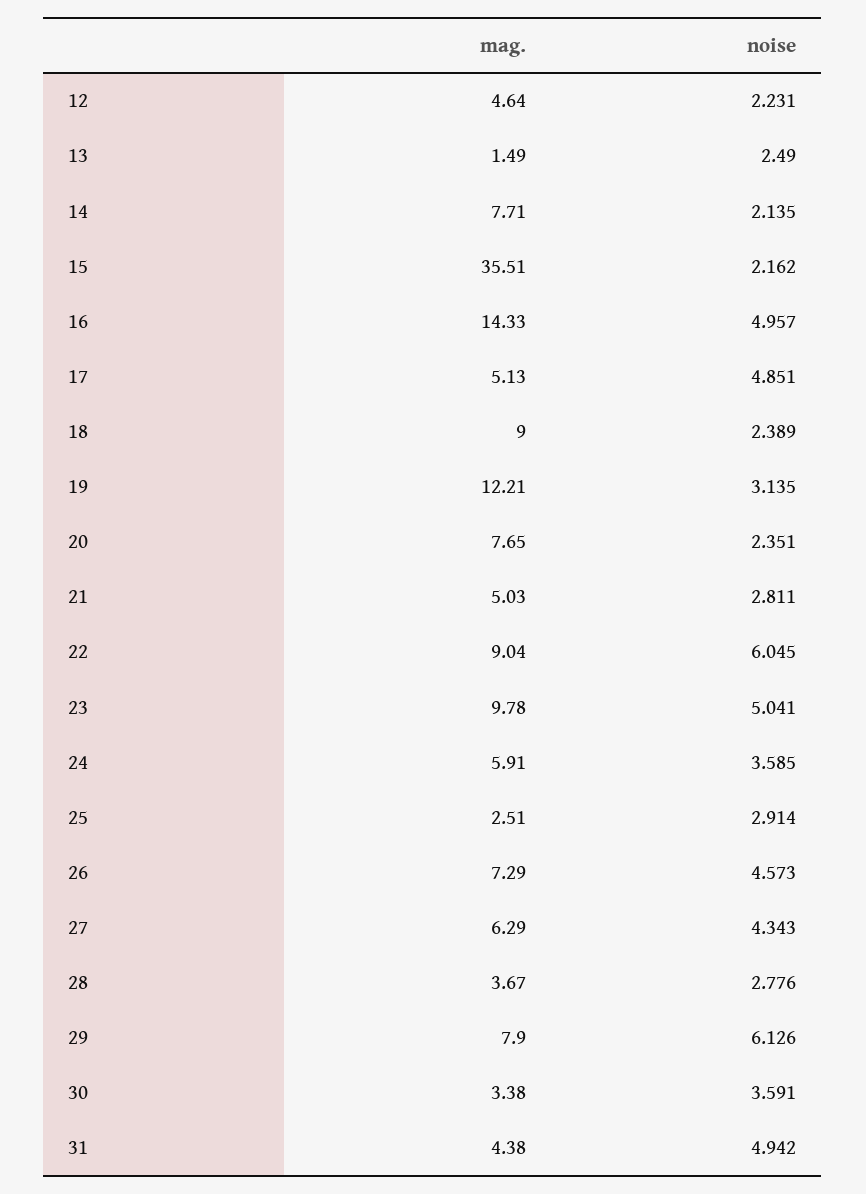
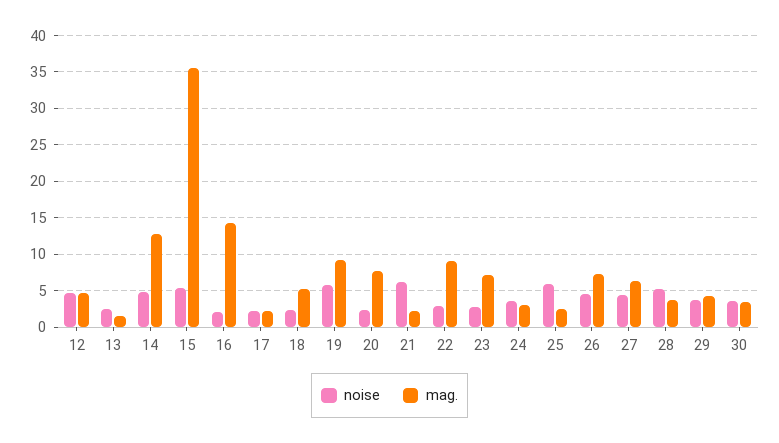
  {
    "mag.": {
      "12": 4.64,
      "13": 1.49,
-     "14": 7.71,
+     "14": 13,
      "15": 35.51,
      "16": 14.33,
-     "17": 5.13,
+     "17": 2,
-     "18": 9,
+     "18": 5,
-     "19": 12.21,
+     "19": 9,
      "20": 7.65,
-     "21": 5.03,
+     "21": 2,
      "22": 9.04,
-     "23": 9.78,
+     "23": 7,
-     "24": 5.91,
+     "24": 3,
      "25": 2.51,
      "26": 7.29,
      "27": 6.29,
      "28": 3.67,
-     "29": 7.9,
+     "29": 4,
-     "30": 3.38,
+     "30": 3.38
-     "31": 4.38
    },
    "noise": {
-     "12": 2.231,
+     "12": 5,
      "13": 2.49,
-     "14": 2.135,
+     "14": 5,
-     "15": 2.162,
+     "15": 5,
-     "16": 4.957,
+     "16": 2,
-     "17": 4.851,
+     "17": 2,
      "18": 2.389,
-     "19": 3.135,
+     "19": 6,
      "20": 2.351,
-     "21": 2.811,
+     "21": 6,
-     "22": 6.045,
+     "22": 3,
-     "23": 5.041,
+     "23": 3,
      "24": 3.585,
-     "25": 2.914,
+     "25": 6,
      "26": 4.573,
      "27": 4.343,
-     "28": 2.776,
+     "28": 5,
-     "29": 6.126,
+     "29": 4,
-     "30": 3.591,
+     "30": 3.591
-     "31": 4.942
    }
  }

